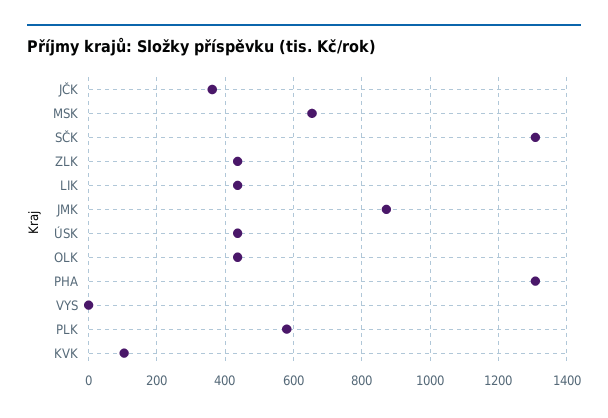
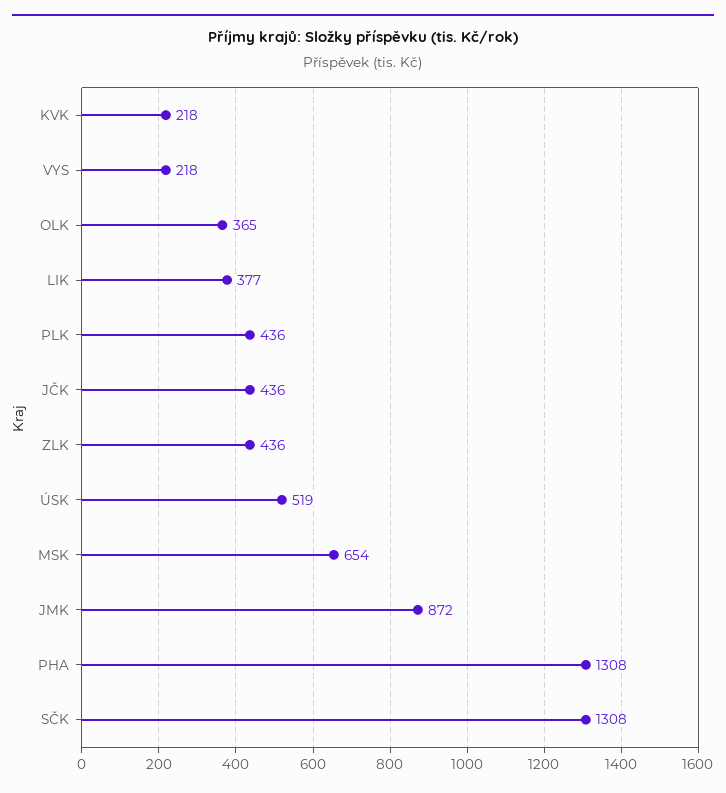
  {
-   "JČK": 360,
+   "JČK": 436,
    "MSK": 654,
    "SČK": 1308,
    "ZLK": 436,
-   "LIK": 440,
+   "LIK": 377,
    "JMK": 872,
-   "ÚSK": 440,
+   "ÚSK": 519,
-   "OLK": 440,
+   "OLK": 365,
    "PHA": 1308,
-   "VYS": 0,
+   "VYS": 218,
-   "PLK": 580,
+   "PLK": 436,
-   "KVK": 100
+   "KVK": 218
  }

